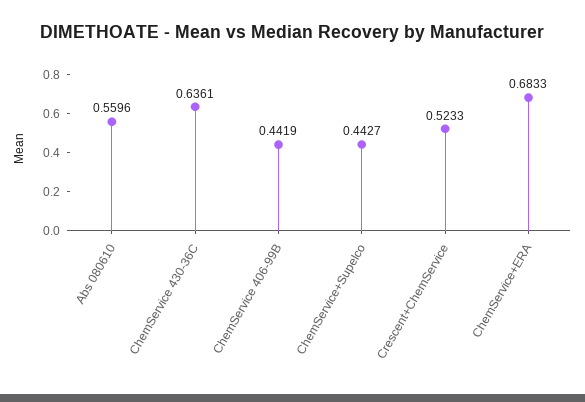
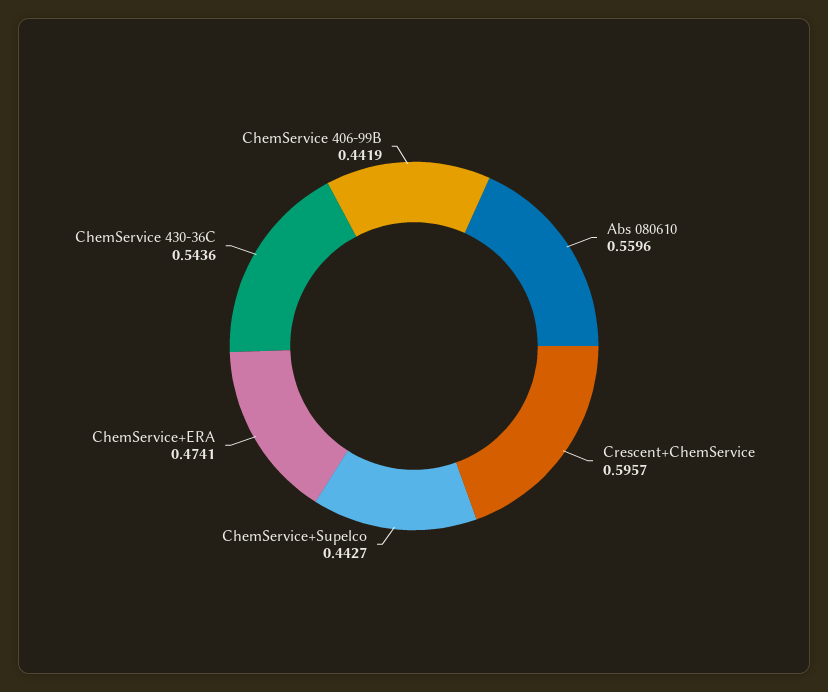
  {
    "Abs 080610": 0.5596,
-   "ChemService 430-36C": 0.6361,
+   "ChemService 430-36C": 0.5436,
    "ChemService 406-99B": 0.4419,
    "ChemService+Supelco": 0.4427,
-   "Crescent+ChemService": 0.5233,
+   "Crescent+ChemService": 0.5957,
-   "ChemService+ERA": 0.6833
+   "ChemService+ERA": 0.4741
  }

